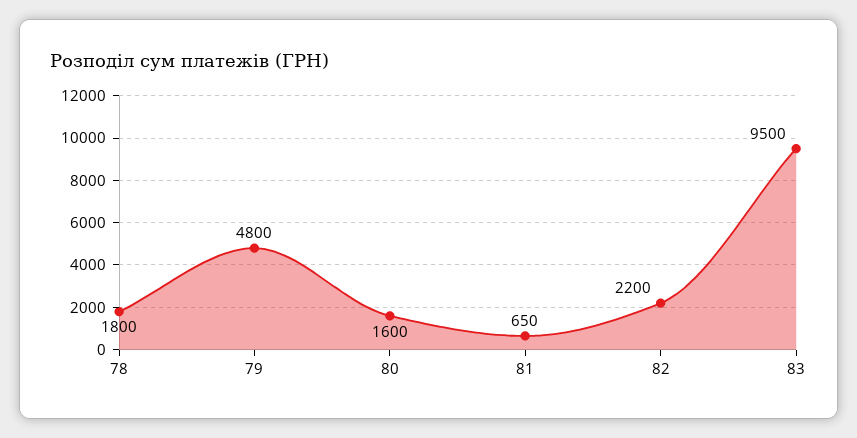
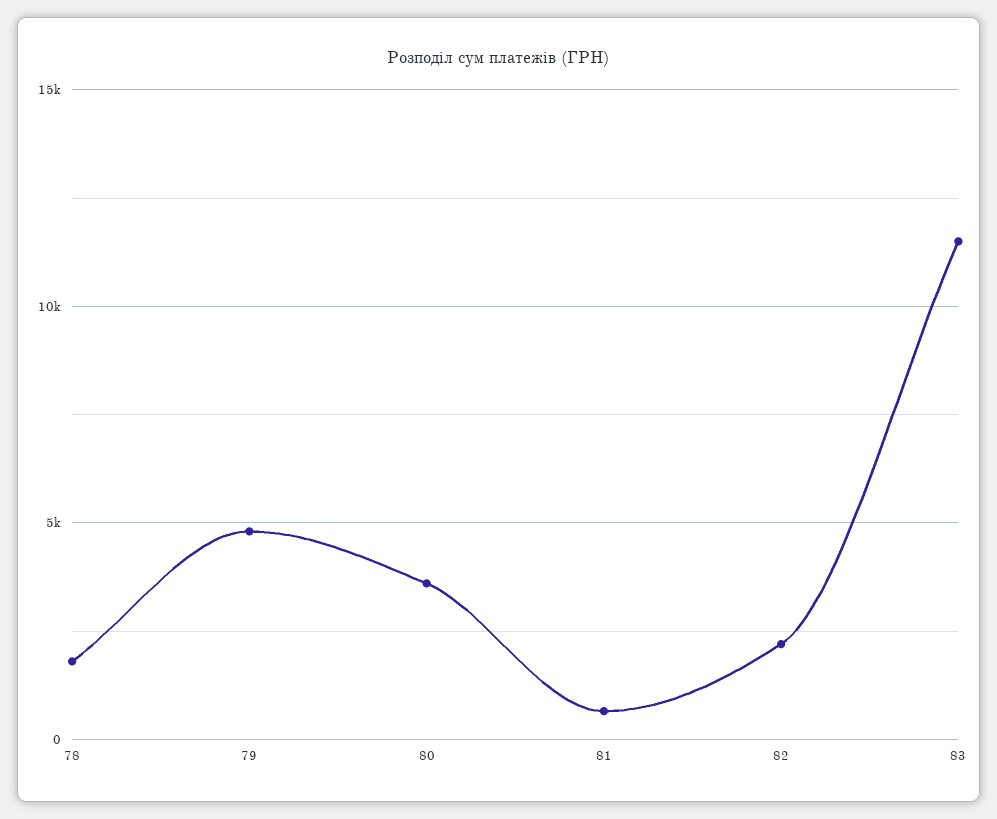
  {
    "78": 1800,
    "79": 4800,
-   "80": 1600,
+   "80": 3500,
    "81": 650,
    "82": 2200,
-   "83": 9500
+   "83": 11500
  }

